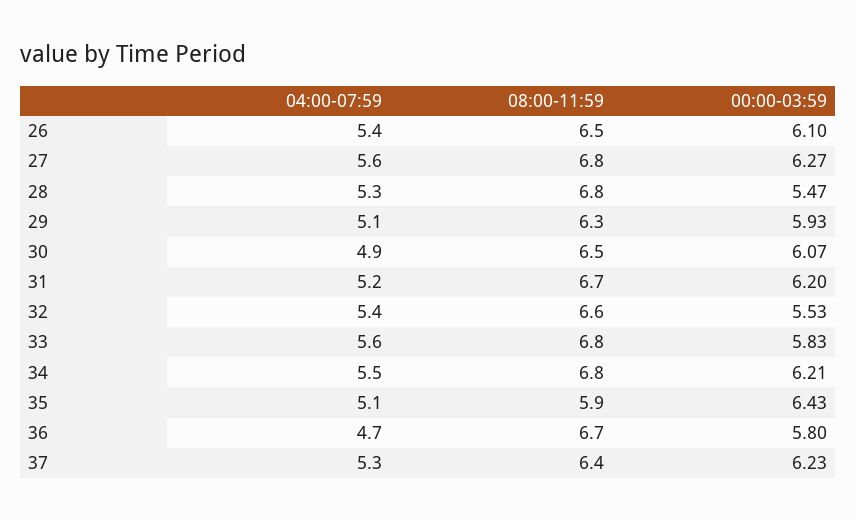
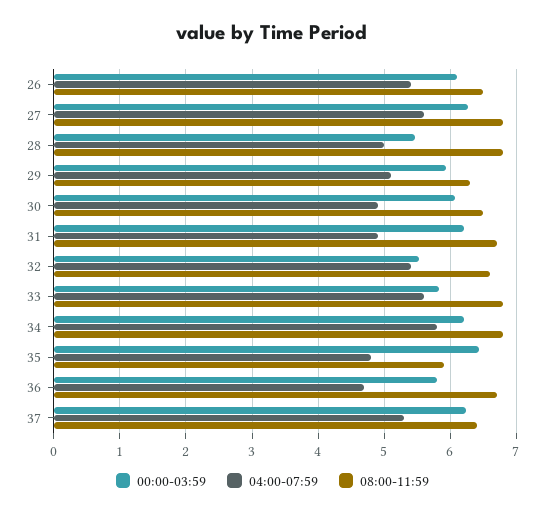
  {
    "04:00-07:59": {
      "26": 5.4,
      "27": 5.6,
-     "28": 5.3,
+     "28": 5,
      "29": 5.1,
      "30": 4.9,
-     "31": 5.2,
+     "31": 4.9,
      "32": 5.4,
      "33": 5.6,
-     "34": 5.5,
+     "34": 5.8,
-     "35": 5.1,
+     "35": 4.8,
      "36": 4.7,
      "37": 5.3
    },
    "08:00-11:59": {
      "26": 6.5,
      "27": 6.8,
      "28": 6.8,
      "29": 6.3,
      "30": 6.5,
      "31": 6.7,
      "32": 6.6,
      "33": 6.8,
      "34": 6.8,
      "35": 5.9,
      "36": 6.7,
      "37": 6.4
    },
    "00:00-03:59": {
      "26": 6.1,
      "27": 6.27,
      "28": 5.47,
      "29": 5.93,
      "30": 6.07,
      "31": 6.2,
      "32": 5.53,
      "33": 5.83,
      "34": 6.21,
      "35": 6.43,
      "36": 5.8,
      "37": 6.23
    }
  }

